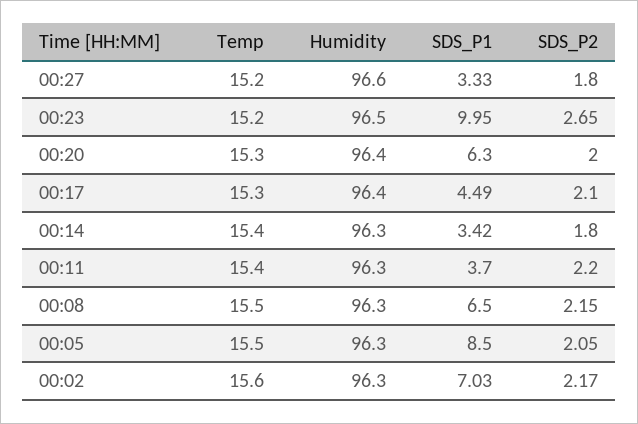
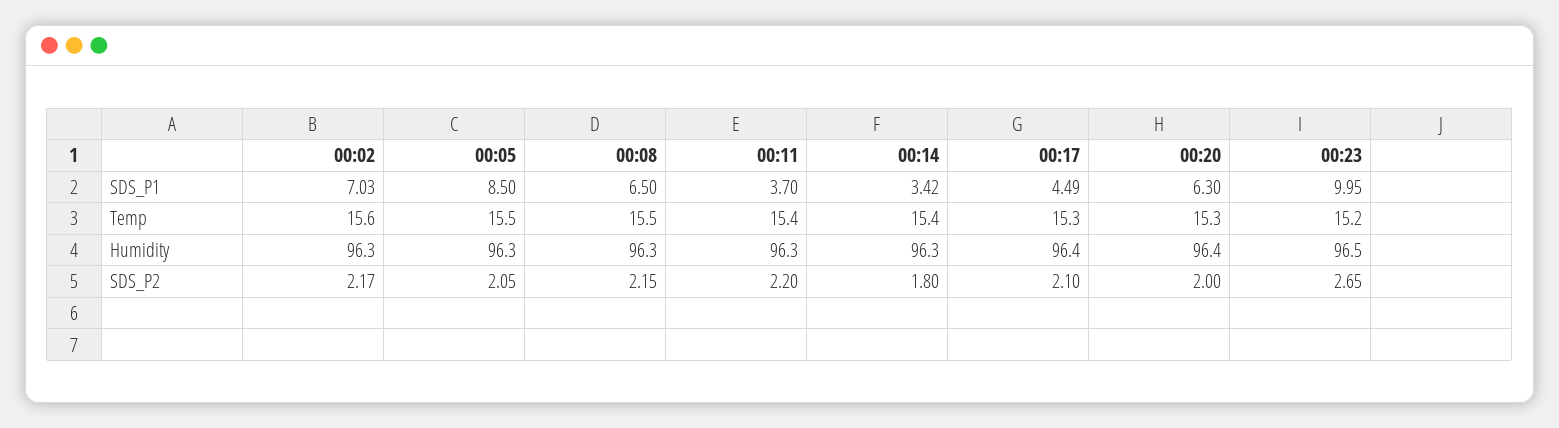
  {
    "Temp": {
-     "00:27": 15.2,
      "00:23": 15.2,
      "00:20": 15.3,
      "00:17": 15.3,
      "00:14": 15.4,
      "00:11": 15.4,
      "00:08": 15.5,
      "00:05": 15.5,
      "00:02": 15.6
    },
    "Humidity": {
-     "00:27": 96.6,
      "00:23": 96.5,
      "00:20": 96.4,
      "00:17": 96.4,
      "00:14": 96.3,
      "00:11": 96.3,
      "00:08": 96.3,
      "00:05": 96.3,
      "00:02": 96.3
    },
    "SDS_P1": {
-     "00:27": 3.33,
      "00:23": 9.95,
      "00:20": 6.3,
      "00:17": 4.49,
      "00:14": 3.42,
      "00:11": 3.7,
      "00:08": 6.5,
      "00:05": 8.5,
      "00:02": 7.03
    },
    "SDS_P2": {
-     "00:27": 1.8,
      "00:23": 2.65,
      "00:20": 2,
      "00:17": 2.1,
      "00:14": 1.8,
      "00:11": 2.2,
      "00:08": 2.15,
      "00:05": 2.05,
      "00:02": 2.17
    }
  }

